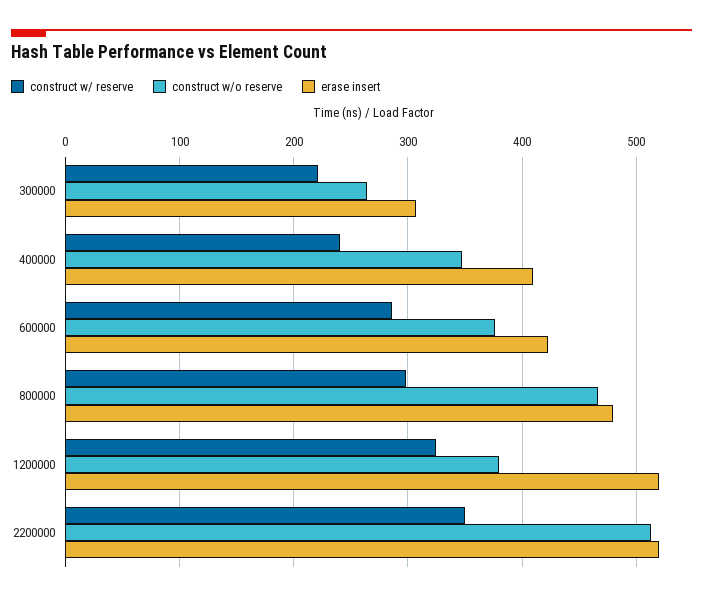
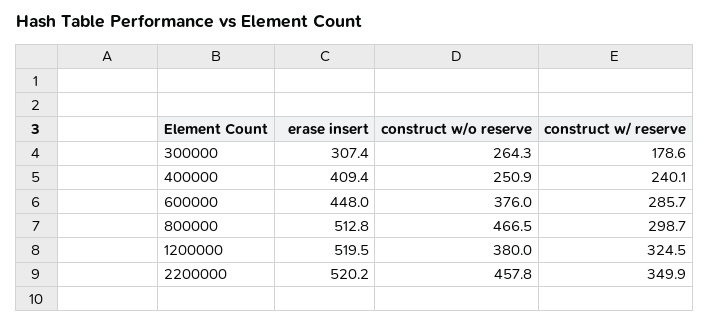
  {
    "construct w/ reserve": {
-     "300000": 220,
+     "300000": 178.6,
      "400000": 240.1,
      "600000": 285.7,
      "800000": 298.7,
      "1200000": 324.5,
      "2200000": 349.9
    },
    "construct w/o reserve": {
      "300000": 264.3,
-     "400000": 350,
+     "400000": 250.9,
      "600000": 376,
      "800000": 466.5,
      "1200000": 380,
-     "2200000": 510
+     "2200000": 457.8
    },
    "erase insert": {
      "300000": 307.4,
      "400000": 409.4,
-     "600000": 420,
+     "600000": 448,
-     "800000": 480,
+     "800000": 512.8,
      "1200000": 519.5,
      "2200000": 520.2
    }
  }

